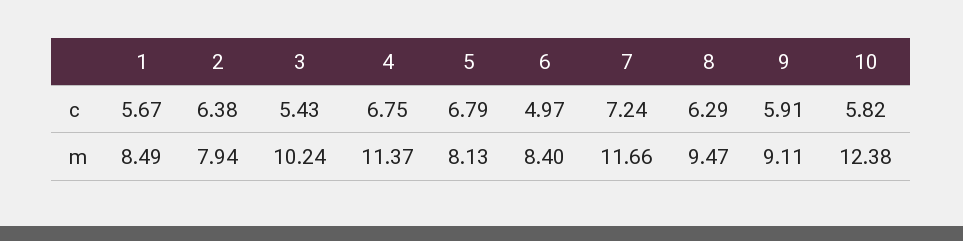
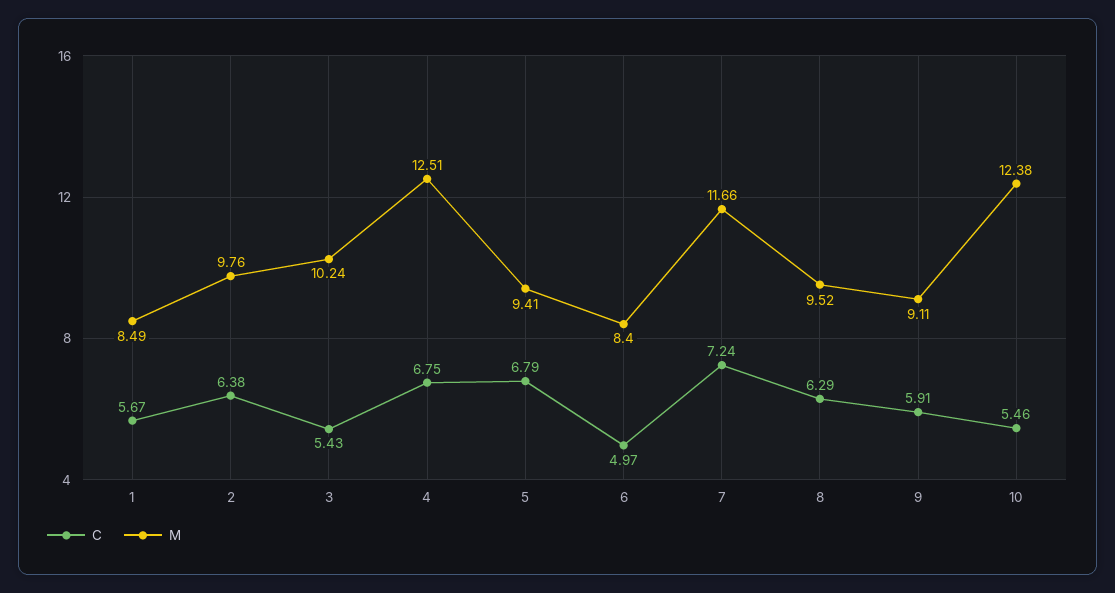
  {
    "c": {
      "1": 5.67,
      "2": 6.38,
      "3": 5.43,
      "4": 6.75,
      "5": 6.79,
      "6": 4.97,
      "7": 7.24,
      "8": 6.29,
      "9": 5.91,
-     "10": 5.82
+     "10": 5.46
    },
    "m": {
      "1": 8.49,
-     "2": 7.94,
+     "2": 9.76,
      "3": 10.24,
-     "4": 11.37,
+     "4": 12.51,
-     "5": 8.13,
+     "5": 9.41,
      "6": 8.4,
      "7": 11.66,
-     "8": 9.47,
+     "8": 9.52,
      "9": 9.11,
      "10": 12.38
    }
  }

